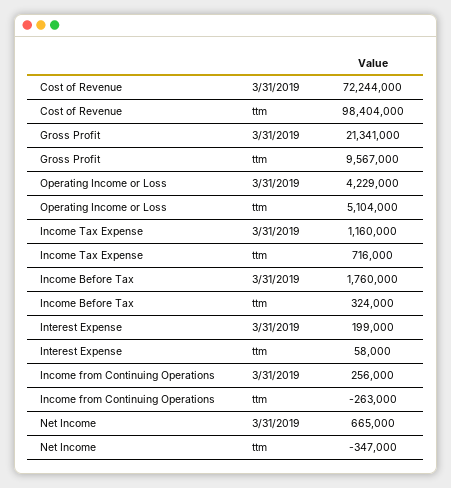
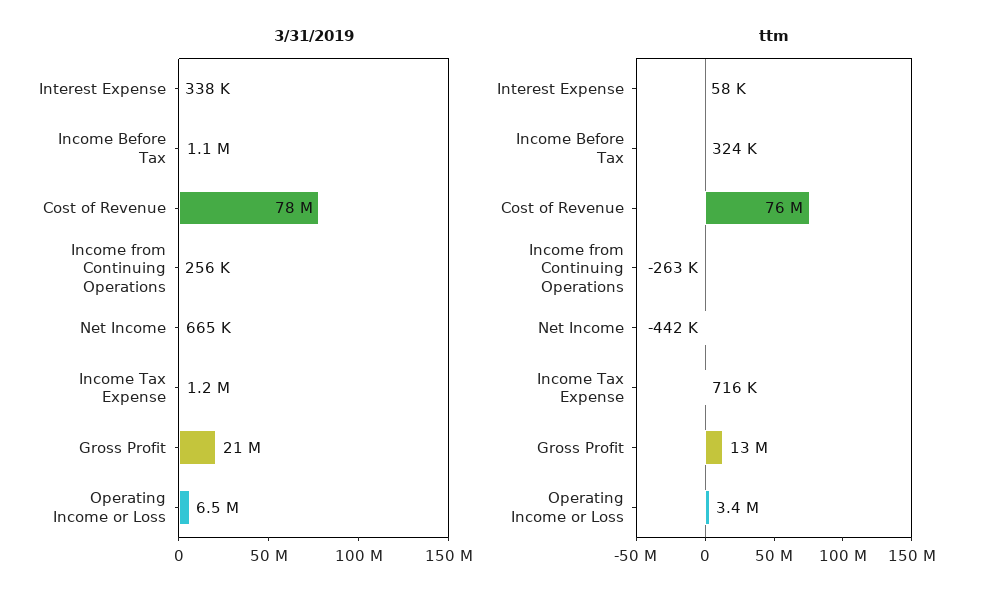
  {
    "3/31/2019": {
-     "Cost of Revenue": 72244000,
+     "Cost of Revenue": 78000000,
      "Gross Profit": 21341000,
-     "Operating Income or Loss": 4229000,
+     "Operating Income or Loss": 6500000,
      "Income Tax Expense": 1160000,
-     "Income Before Tax": 1760000,
+     "Income Before Tax": 1100000,
-     "Interest Expense": 199000,
+     "Interest Expense": 338000,
      "Income from Continuing Operations": 256000,
      "Net Income": 665000
    },
    "ttm": {
-     "Cost of Revenue": 98404000,
+     "Cost of Revenue": 76000000,
-     "Gross Profit": 9567000,
+     "Gross Profit": 13000000,
-     "Operating Income or Loss": 5104000,
+     "Operating Income or Loss": 3400000,
      "Income Tax Expense": 716000,
      "Income Before Tax": 324000,
      "Interest Expense": 58000,
      "Income from Continuing Operations": -263000,
-     "Net Income": -347000
+     "Net Income": -442000
    }
  }

